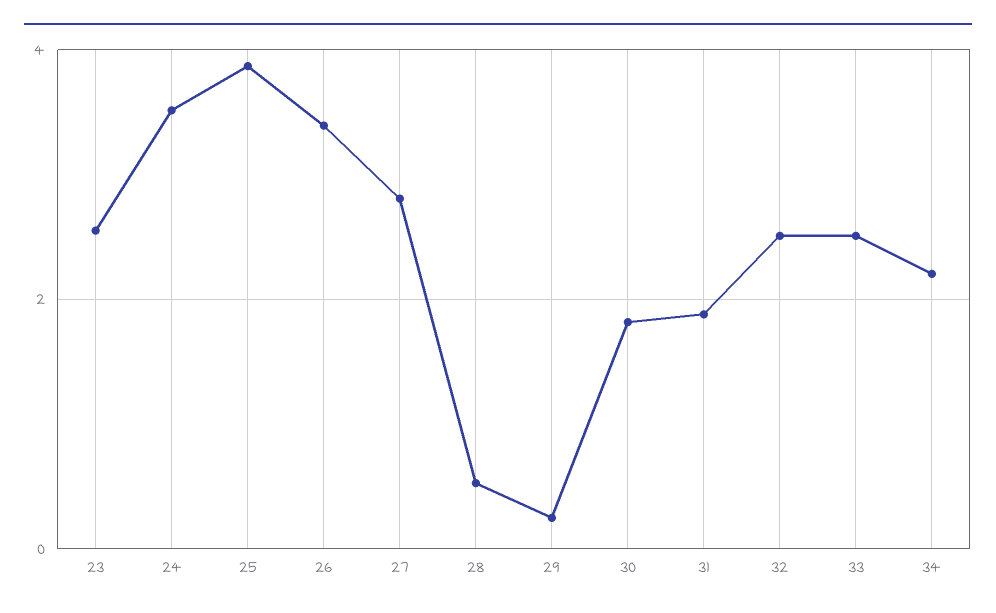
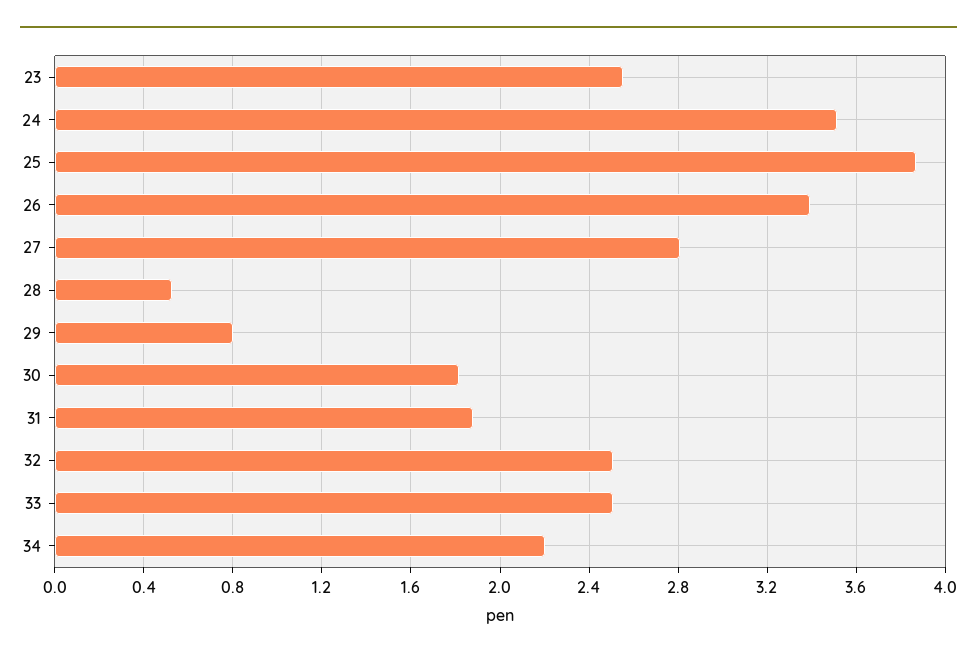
  {
    "23": 2.55,
    "24": 3.5,
    "25": 3.85,
    "26": 3.4,
    "27": 2.8,
    "28": 0.55,
-   "29": 0.2,
+   "29": 0.8,
    "30": 1.8,
    "31": 1.9,
    "32": 2.5,
    "33": 2.5,
    "34": 2.2
  }

